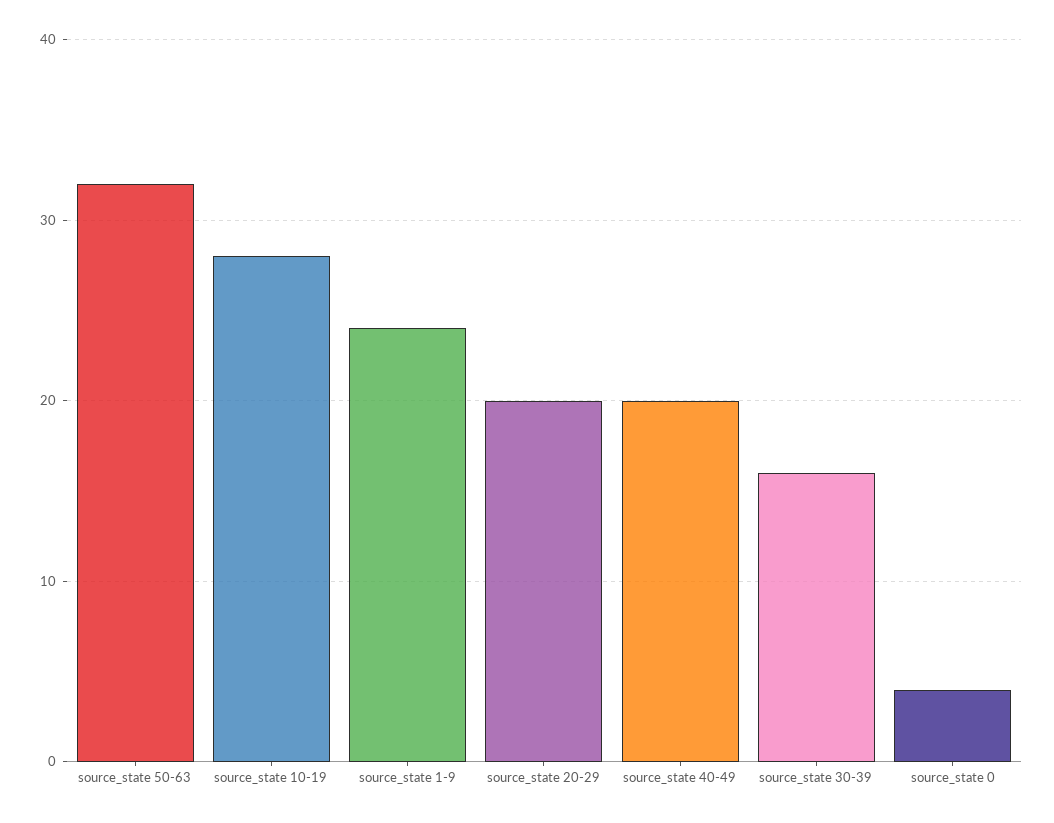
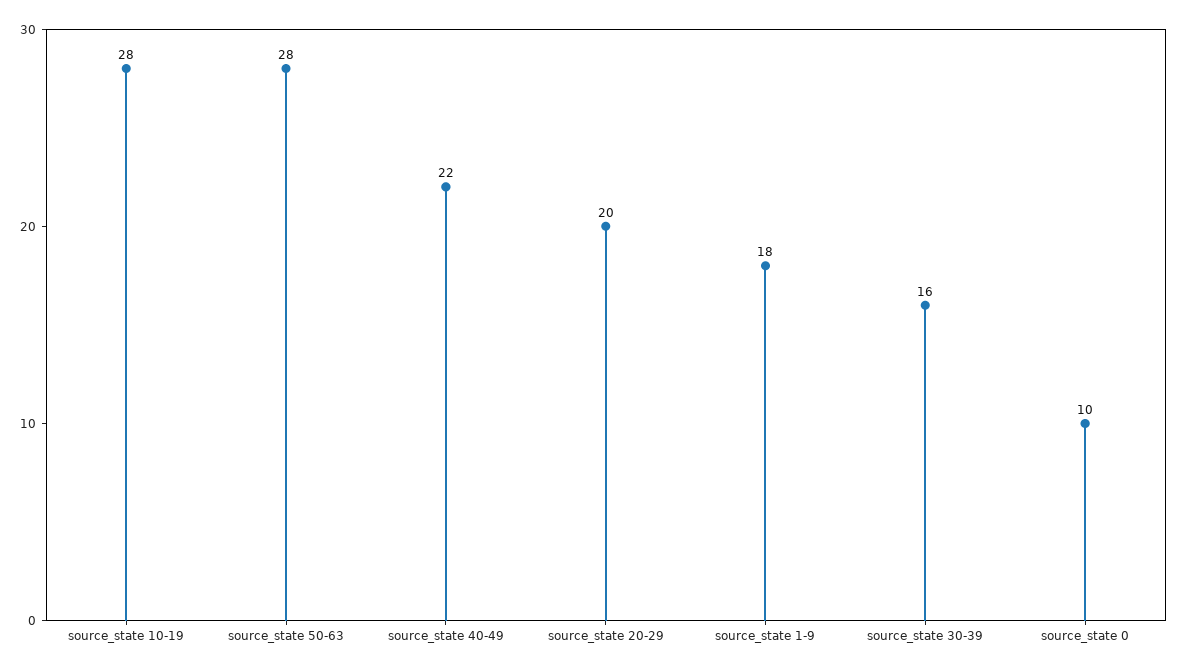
  {
-   "source_state 50-63": 32,
+   "source_state 50-63": 28,
    "source_state 10-19": 28,
-   "source_state 1-9": 24,
+   "source_state 1-9": 18,
    "source_state 20-29": 20,
-   "source_state 40-49": 20,
+   "source_state 40-49": 22,
    "source_state 30-39": 16,
-   "source_state 0": 4
+   "source_state 0": 10
  }

